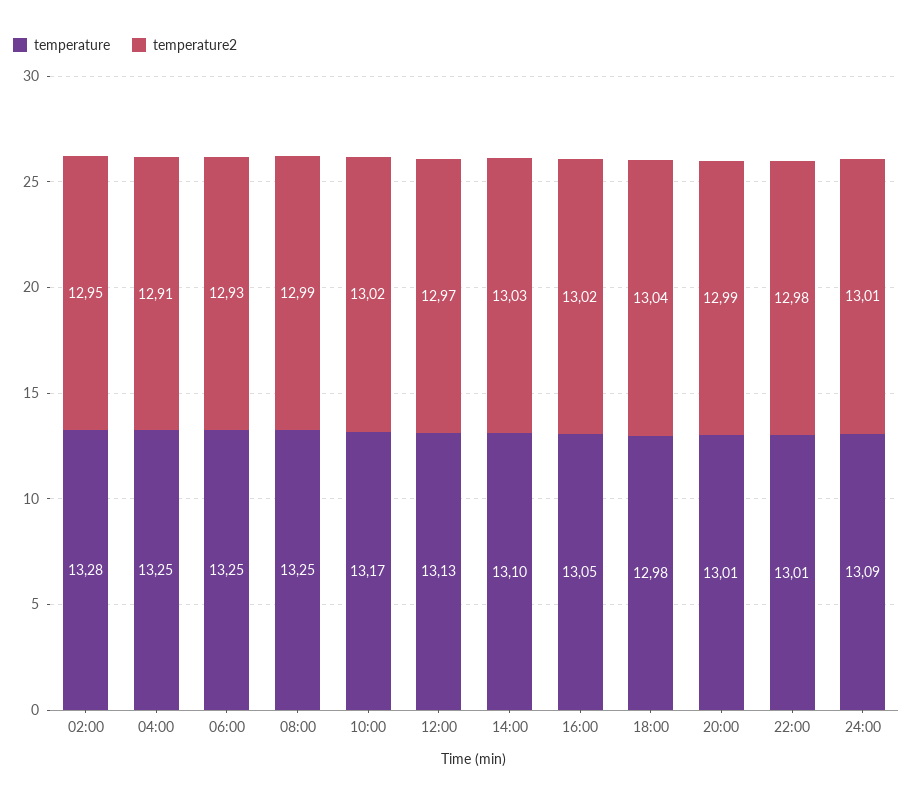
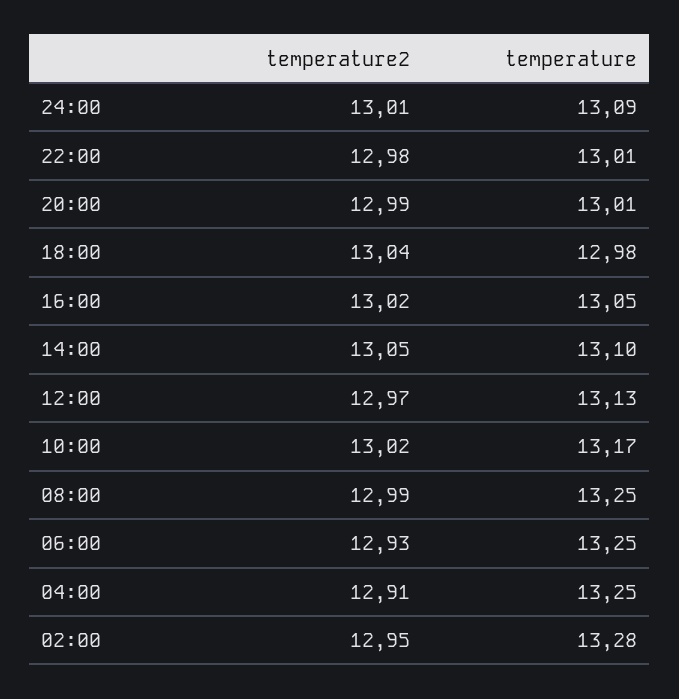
  {
    "temperature": {
      "02:00": 13.28,
      "04:00": 13.25,
      "06:00": 13.25,
      "08:00": 13.25,
      "10:00": 13.17,
      "12:00": 13.13,
      "14:00": 13.1,
      "16:00": 13.05,
      "18:00": 12.98,
      "20:00": 13.01,
      "22:00": 13.01,
      "24:00": 13.09
    },
    "temperature2": {
      "02:00": 12.95,
      "04:00": 12.91,
      "06:00": 12.93,
      "08:00": 12.99,
      "10:00": 13.02,
      "12:00": 12.97,
-     "14:00": 13.03,
+     "14:00": 13.05,
      "16:00": 13.02,
      "18:00": 13.04,
      "20:00": 12.99,
      "22:00": 12.98,
      "24:00": 13.01
    }
  }

